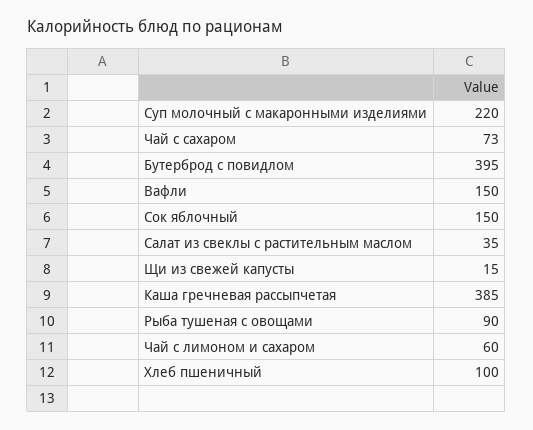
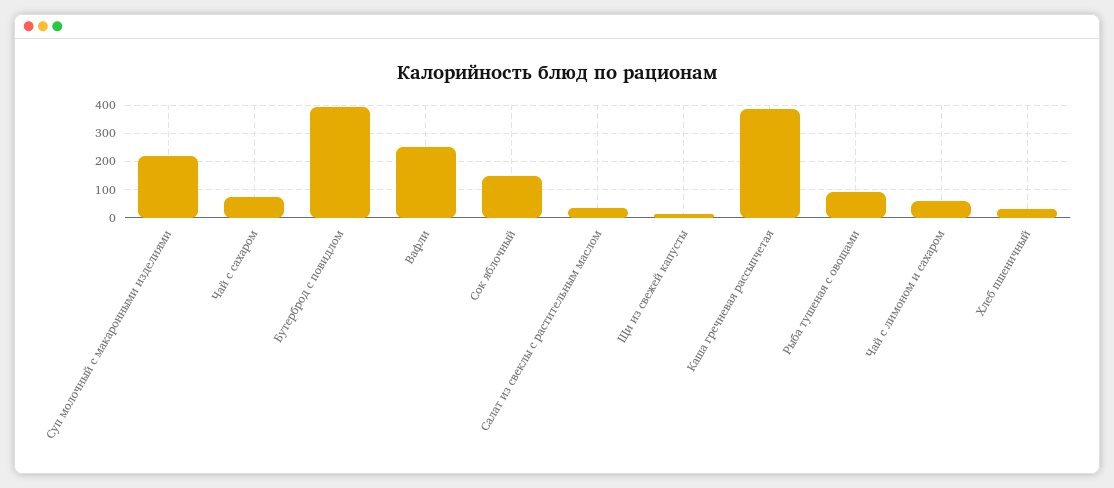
  {
    "Суп молочный с макаронными изделиями": 220,
    "Чай с сахаром": 73,
    "Бутерброд с повидлом": 395,
-   "Вафли": 150,
+   "Вафли": 250,
    "Сок яблочный": 150,
    "Салат из свеклы с растительным маслом": 35,
    "Щи из свежей капусты": 15,
    "Каша гречневая рассыпчетая": 385,
    "Рыба тушеная с овощами": 90,
    "Чай с лимоном и сахаром": 60,
-   "Хлеб пшеничный": 100
+   "Хлеб пшеничный": 25
  }

